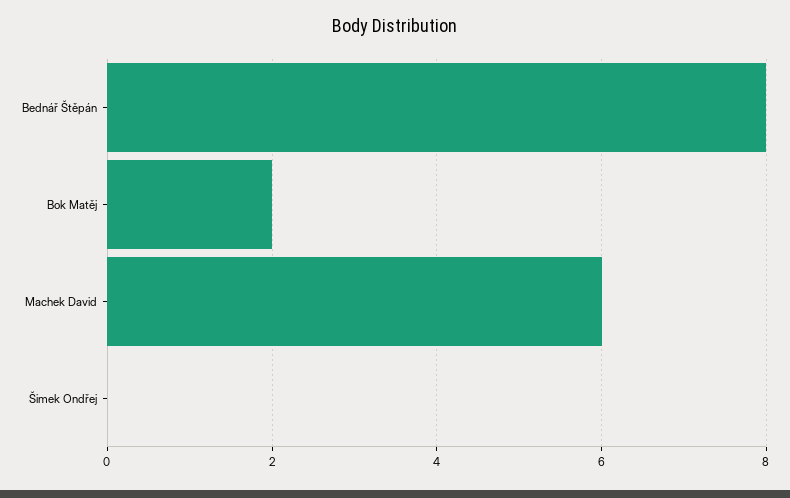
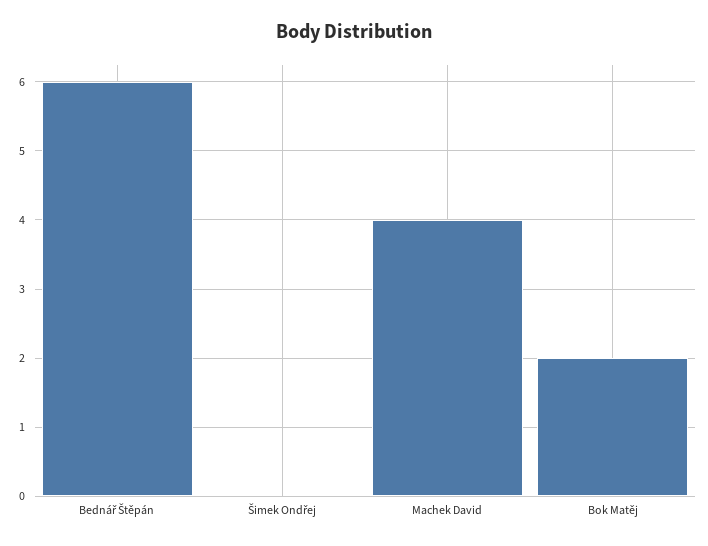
  {
-   "Bednář Štěpán": 8,
+   "Bednář Štěpán": 6,
    "Bok Matěj": 2,
-   "Machek David": 6,
+   "Machek David": 4,
    "Šimek Ondřej": 0
  }

